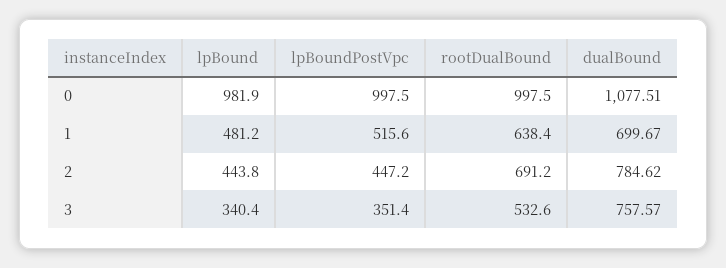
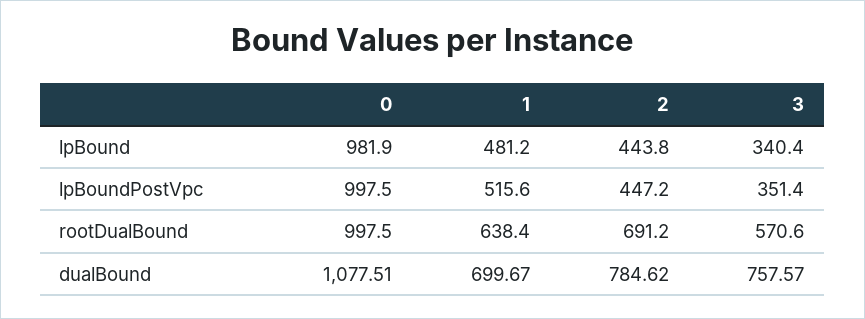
  {
    "lpBound": {
      "0": 981.9,
      "1": 481.2,
      "2": 443.8,
      "3": 340.4
    },
    "lpBoundPostVpc": {
      "0": 997.5,
      "1": 515.6,
      "2": 447.2,
      "3": 351.4
    },
    "rootDualBound": {
      "0": 997.5,
      "1": 638.4,
      "2": 691.2,
-     "3": 532.6
+     "3": 570.6
    },
    "dualBound": {
      "0": 1077.51,
      "1": 699.67,
      "2": 784.62,
      "3": 757.57
    }
  }

